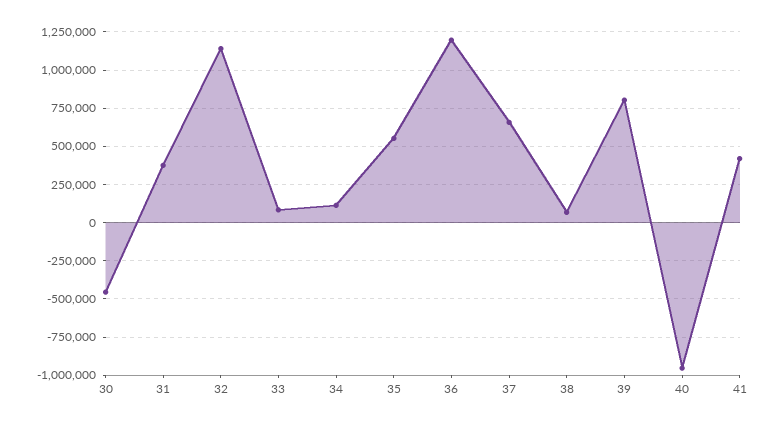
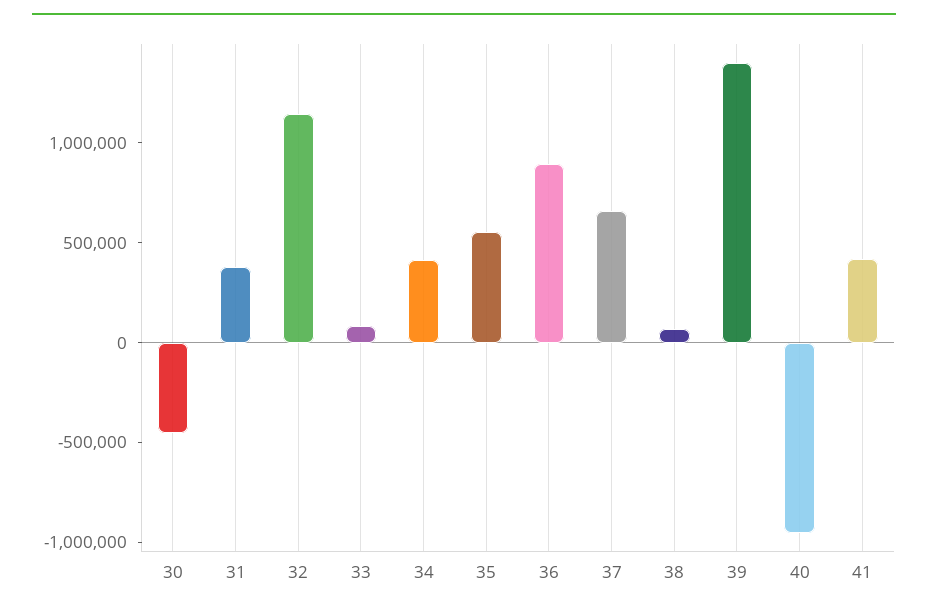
  {
    "30": -450000,
    "31": 400000,
    "32": 1150000,
    "33": 100000,
-   "34": 100000,
+   "34": 400000,
    "35": 550000,
-   "36": 1200000,
+   "36": 900000,
    "37": 650000,
    "38": 50000,
-   "39": 800000,
+   "39": 1400000,
    "40": -950000,
    "41": 400000
  }

